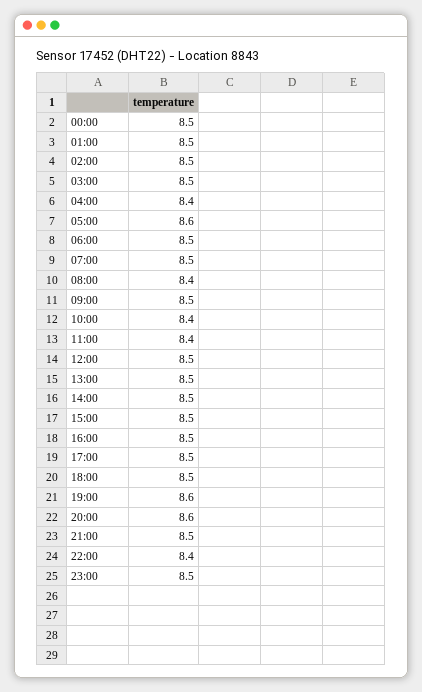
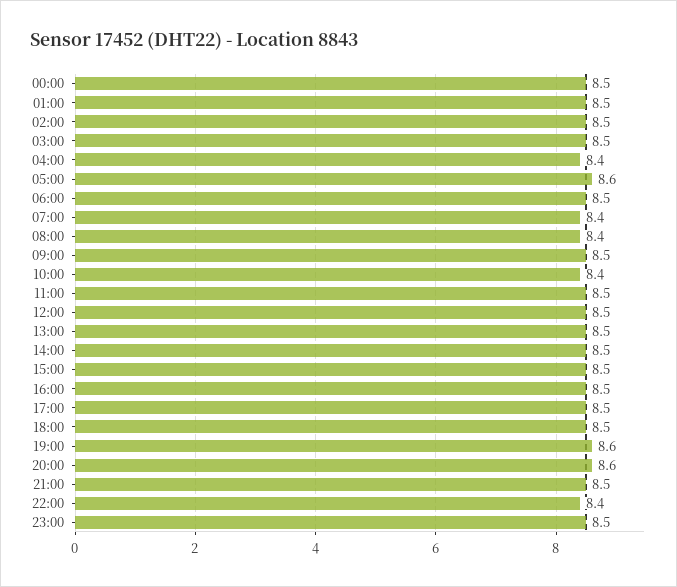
  {
    "00:00": 8.5,
    "01:00": 8.5,
    "02:00": 8.5,
    "03:00": 8.5,
    "04:00": 8.4,
    "05:00": 8.6,
    "06:00": 8.5,
-   "07:00": 8.5,
+   "07:00": 8.4,
    "08:00": 8.4,
    "09:00": 8.5,
    "10:00": 8.4,
-   "11:00": 8.4,
+   "11:00": 8.5,
    "12:00": 8.5,
    "13:00": 8.5,
    "14:00": 8.5,
    "15:00": 8.5,
    "16:00": 8.5,
    "17:00": 8.5,
    "18:00": 8.5,
    "19:00": 8.6,
    "20:00": 8.6,
    "21:00": 8.5,
    "22:00": 8.4,
    "23:00": 8.5
  }

